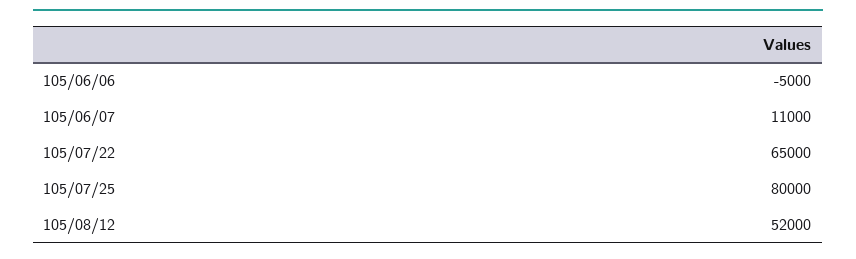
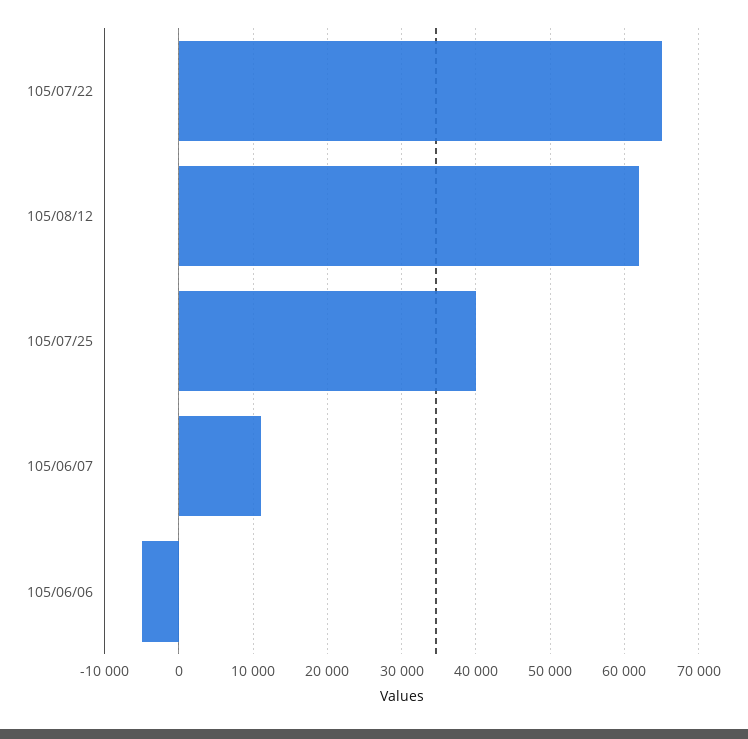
  {
    "105/06/06": -5000,
    "105/06/07": 11000,
    "105/07/22": 65000,
-   "105/07/25": 80000,
+   "105/07/25": 40000,
-   "105/08/12": 52000
+   "105/08/12": 62000
  }

